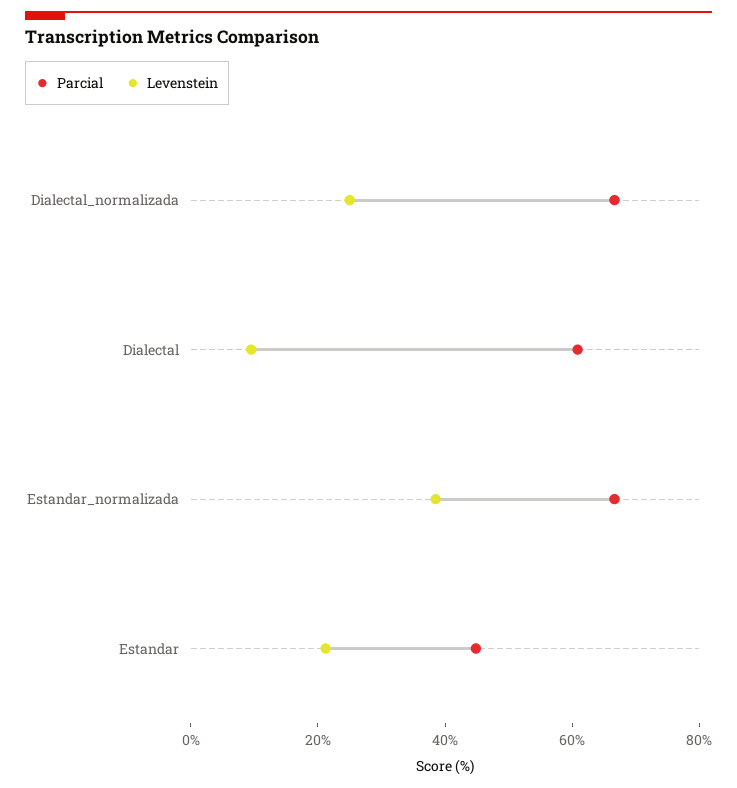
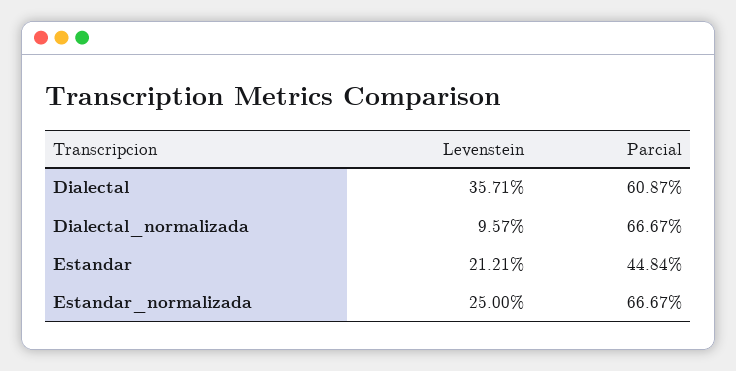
  {
    "Parcial": {
      "Dialectal_normalizada": 66.67,
      "Dialectal": 60.87,
      "Estandar_normalizada": 66.67,
      "Estandar": 44.84
    },
    "Levenstein": {
-     "Dialectal_normalizada": 25,
+     "Dialectal_normalizada": 9.57,
-     "Dialectal": 10,
+     "Dialectal": 35.71,
-     "Estandar_normalizada": 40,
+     "Estandar_normalizada": 25,
      "Estandar": 21.21
    }
  }

